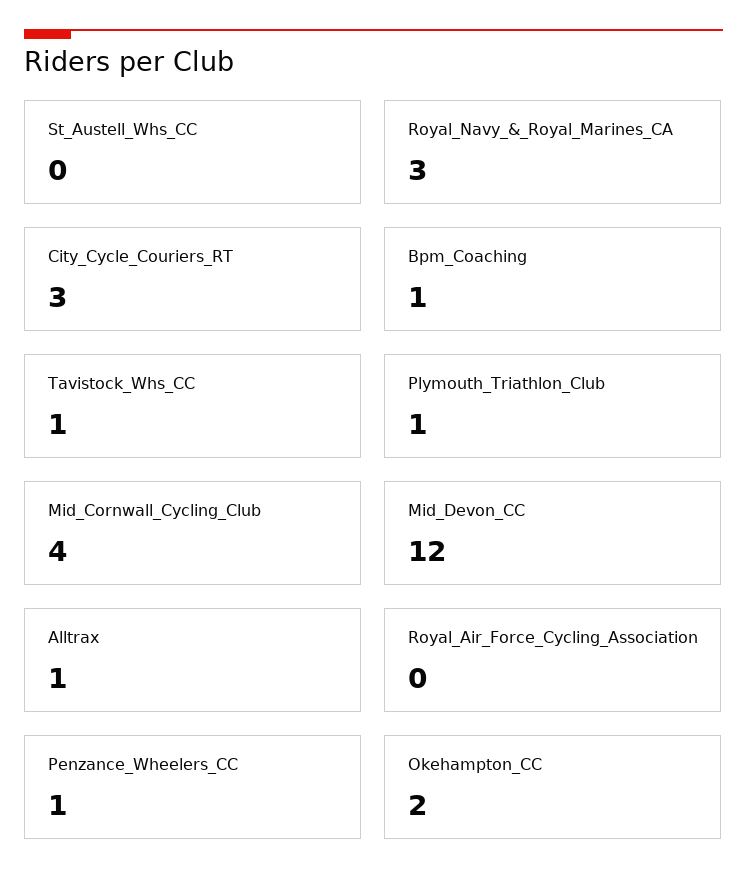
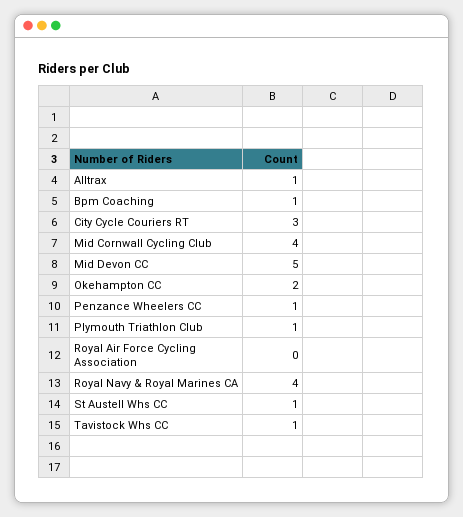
  {
-   "St_Austell_Whs_CC": 0,
+   "St_Austell_Whs_CC": 1,
-   "Royal_Navy_&_Royal_Marines_CA": 3,
+   "Royal_Navy_&_Royal_Marines_CA": 4,
    "City_Cycle_Couriers_RT": 3,
    "Bpm_Coaching": 1,
    "Tavistock_Whs_CC": 1,
    "Plymouth_Triathlon_Club": 1,
    "Mid_Cornwall_Cycling_Club": 4,
-   "Mid_Devon_CC": 12,
+   "Mid_Devon_CC": 5,
    "Alltrax": 1,
    "Royal_Air_Force_Cycling_Association": 0,
    "Penzance_Wheelers_CC": 1,
    "Okehampton_CC": 2
  }

